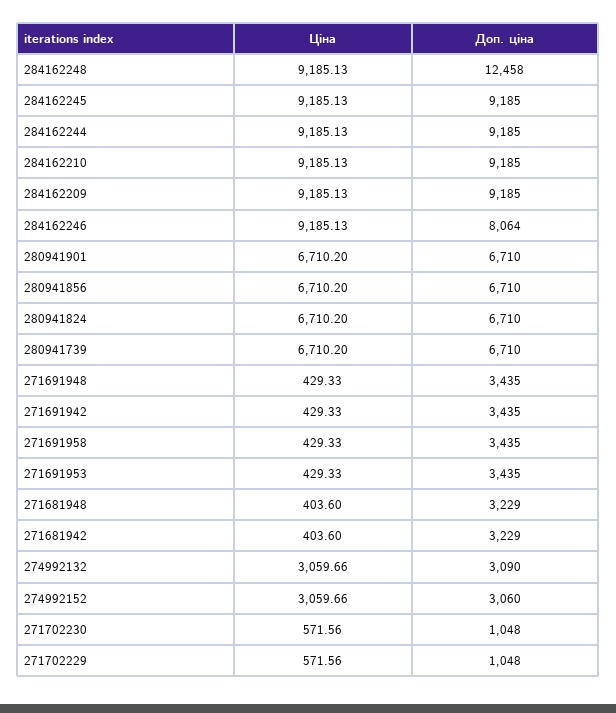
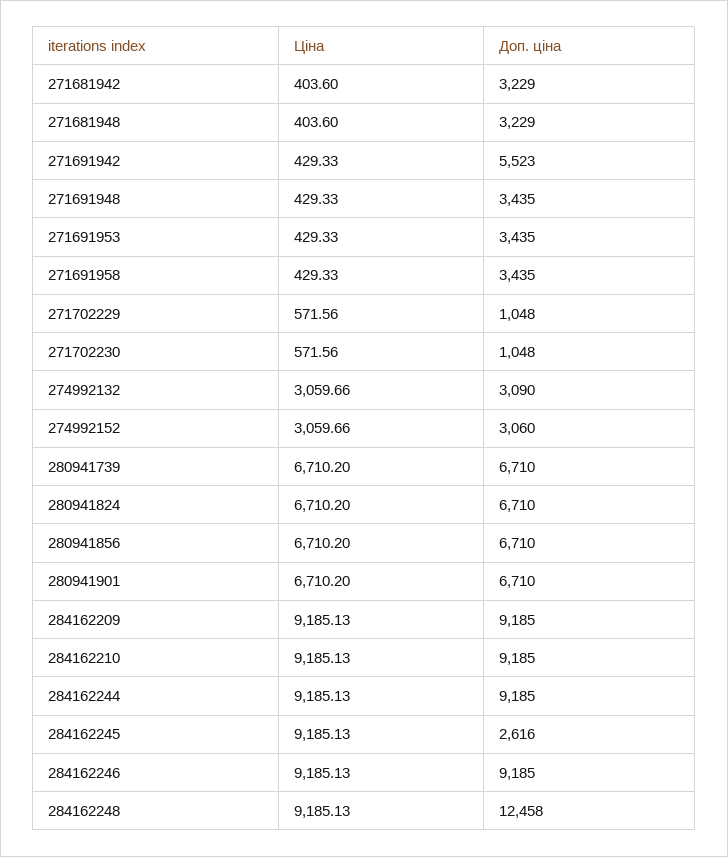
  {
    "Ціна": {
      "284162248": 9185.13,
      "284162245": 9185.13,
      "284162244": 9185.13,
      "284162210": 9185.13,
      "284162209": 9185.13,
      "284162246": 9185.13,
      "280941901": 6710.2,
      "280941856": 6710.2,
      "280941824": 6710.2,
      "280941739": 6710.2,
      "271691948": 429.33,
      "271691942": 429.33,
      "271691958": 429.33,
      "271691953": 429.33,
      "271681948": 403.6,
      "271681942": 403.6,
      "274992132": 3059.66,
      "274992152": 3059.66,
      "271702230": 571.56,
      "271702229": 571.56
    },
    "Доп. ціна": {
      "284162248": 12458,
-     "284162245": 9185,
+     "284162245": 2616,
      "284162244": 9185,
      "284162210": 9185,
      "284162209": 9185,
-     "284162246": 8064,
+     "284162246": 9185,
      "280941901": 6710,
      "280941856": 6710,
      "280941824": 6710,
      "280941739": 6710,
      "271691948": 3435,
-     "271691942": 3435,
+     "271691942": 5523,
      "271691958": 3435,
      "271691953": 3435,
      "271681948": 3229,
      "271681942": 3229,
      "274992132": 3090,
      "274992152": 3060,
      "271702230": 1048,
      "271702229": 1048
    }
  }

